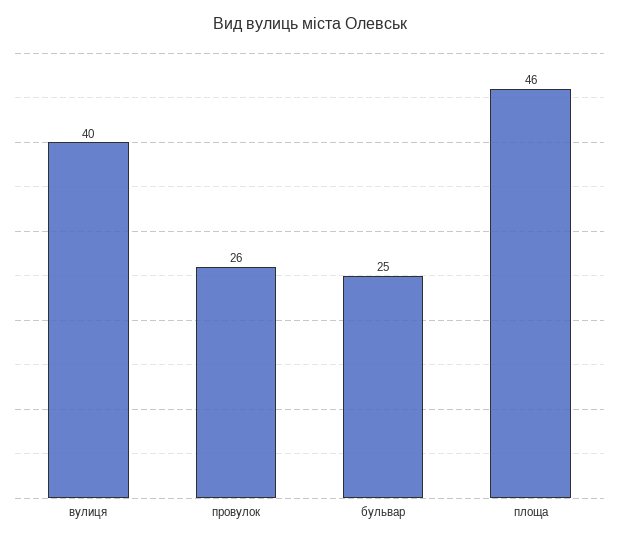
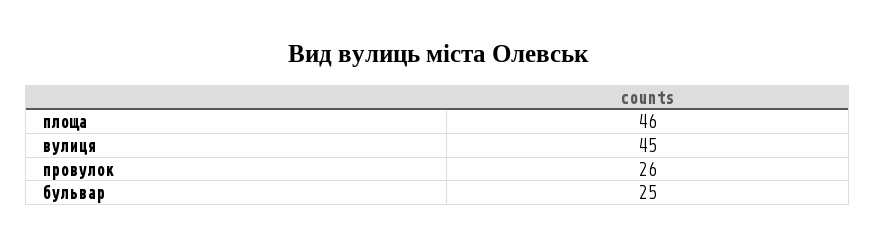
  {
-   "вулиця": 40,
+   "вулиця": 45,
    "провулок": 26,
    "бульвар": 25,
    "площа": 46
  }

